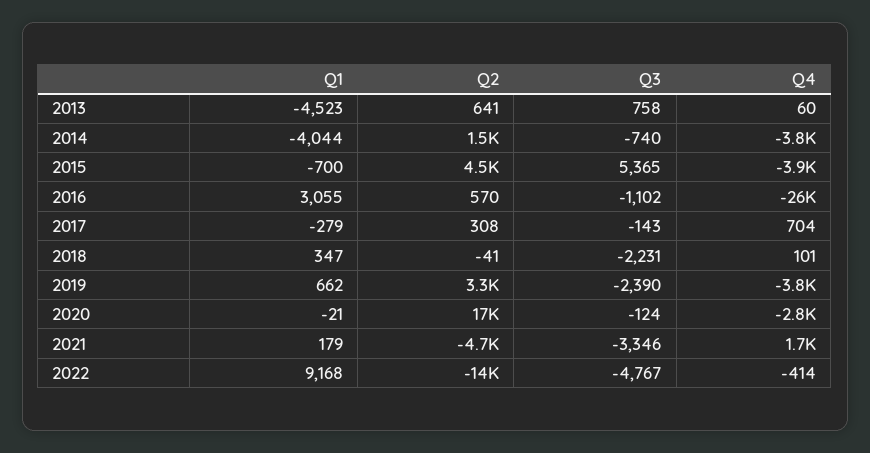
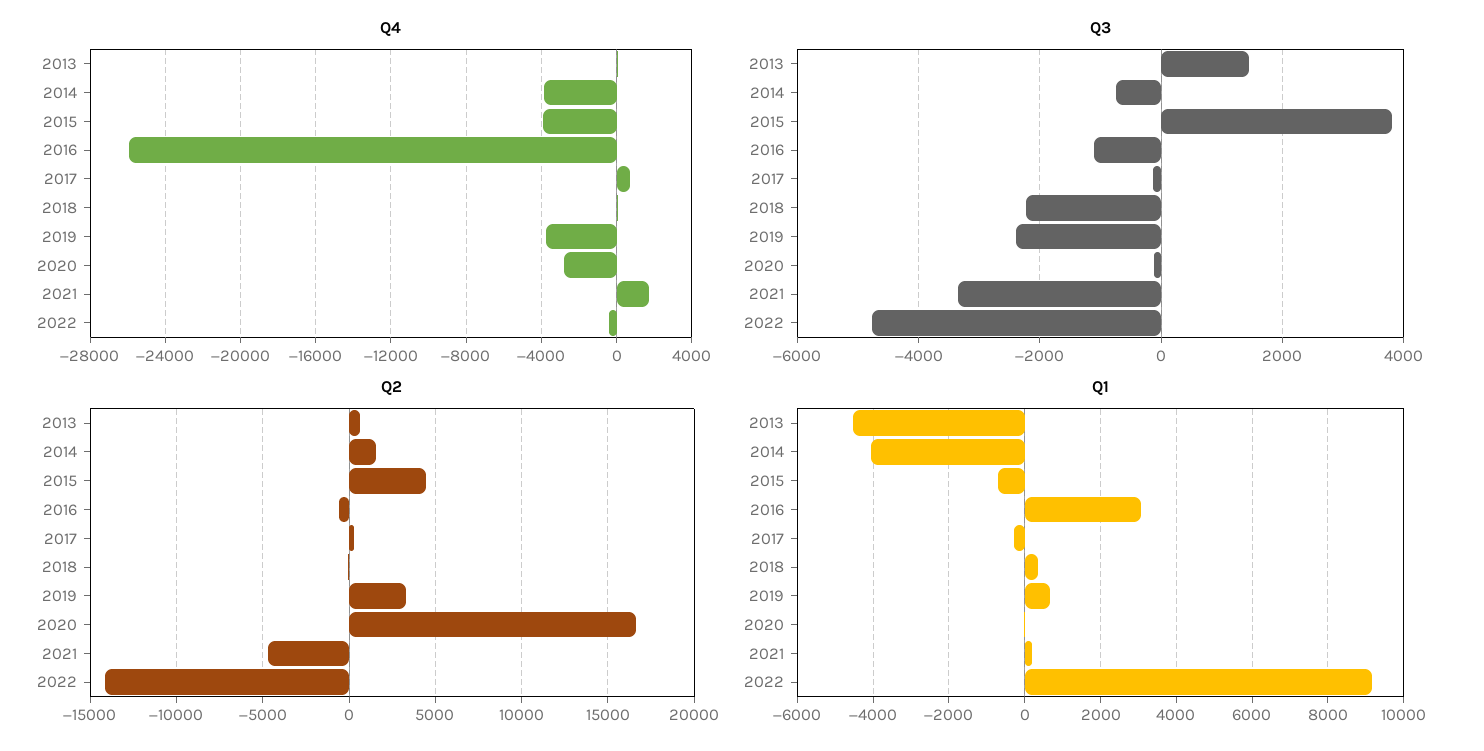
  {
    "Q1": {
      "2013": -4523,
      "2014": -4044,
      "2015": -700,
      "2016": 3055,
      "2017": -279,
      "2018": 347,
      "2019": 662,
      "2020": -21,
      "2021": 179,
      "2022": 9168
    },
    "Q2": {
      "2013": 641,
      "2014": 1500,
      "2015": 4500,
-     "2016": 570,
+     "2016": -500,
      "2017": 308,
      "2018": -41,
      "2019": 3300,
      "2020": 17000,
      "2021": -4700,
      "2022": -14000
    },
    "Q3": {
-     "2013": 758,
+     "2013": 1400,
      "2014": -740,
-     "2015": 5365,
+     "2015": 3800,
      "2016": -1102,
      "2017": -143,
      "2018": -2231,
      "2019": -2390,
      "2020": -124,
      "2021": -3346,
      "2022": -4767
    },
    "Q4": {
      "2013": 60,
      "2014": -3800,
      "2015": -3900,
      "2016": -26000,
      "2017": 704,
      "2018": 101,
      "2019": -3800,
      "2020": -2800,
      "2021": 1700,
      "2022": -414
    }
  }

